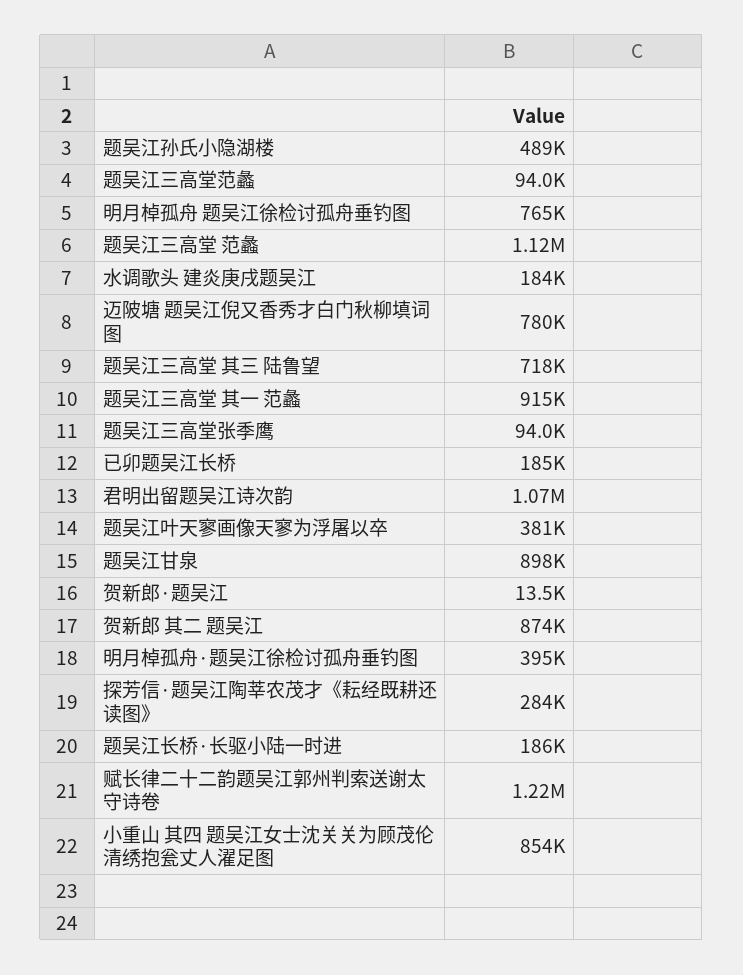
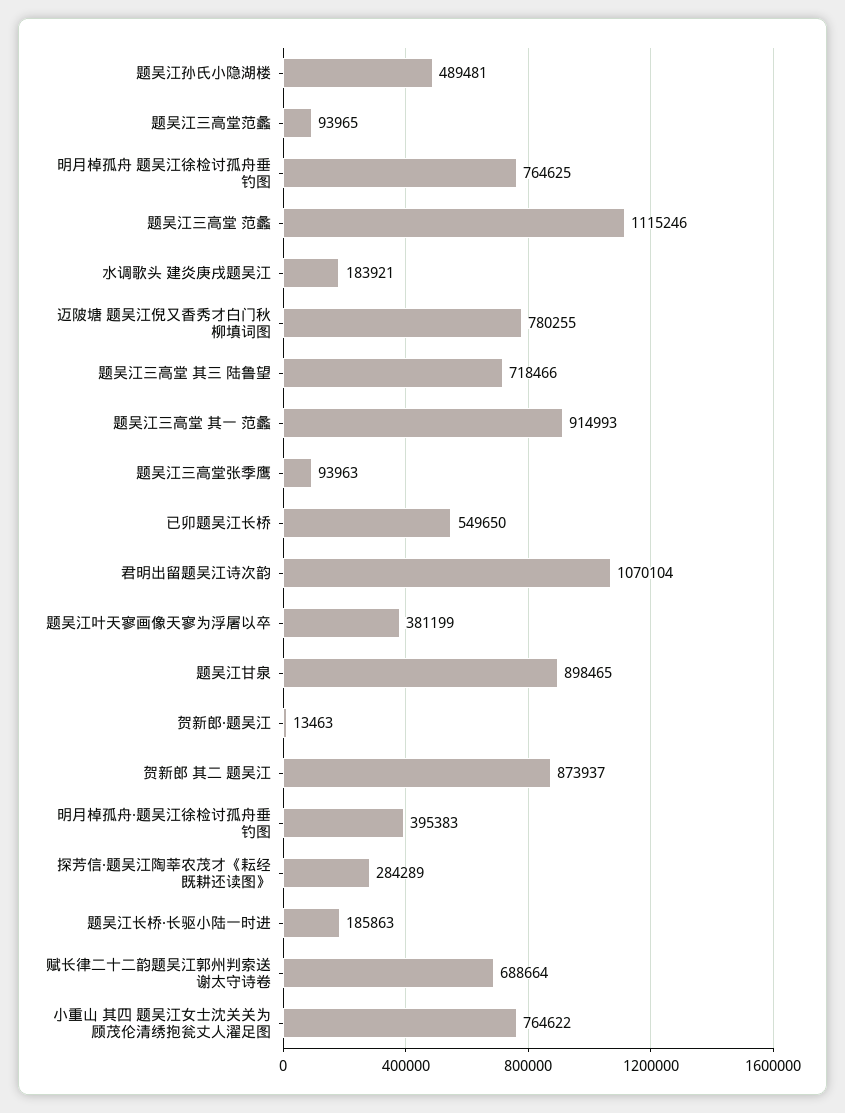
  {
    "题吴江孙氏小隐湖楼": 489481,
    "题吴江三高堂范蠡": 93965,
    "明月棹孤舟 题吴江徐检讨孤舟垂钓图": 764625,
    "题吴江三高堂 范蠡": 1115246,
    "水调歌头 建炎庚戌题吴江": 183921,
    "迈陂塘 题吴江倪又香秀才白门秋柳填词图": 780255,
    "题吴江三高堂 其三 陆鲁望": 718466,
    "题吴江三高堂 其一 范蠡": 914993,
    "题吴江三高堂张季鹰": 93963,
-   "已卯题吴江长桥": 185000,
+   "已卯题吴江长桥": 549650,
    "君明出留题吴江诗次韵": 1070104,
    "题吴江叶天寥画像天寥为浮屠以卒": 381199,
    "题吴江甘泉": 898465,
    "贺新郎·题吴江": 13463,
    "贺新郎 其二 题吴江": 873937,
    "明月棹孤舟·题吴江徐检讨孤舟垂钓图": 395383,
    "探芳信·题吴江陶莘农茂才《耘经既耕还读图》": 284289,
    "题吴江长桥·长驱小陆一时进": 185863,
-   "赋长律二十二韵题吴江郭州判索送谢太守诗卷": 1220000,
+   "赋长律二十二韵题吴江郭州判索送谢太守诗卷": 688664,
-   "小重山 其四 题吴江女士沈关关为顾茂伦清绣抱瓮丈人濯足图": 854000
+   "小重山 其四 题吴江女士沈关关为顾茂伦清绣抱瓮丈人濯足图": 764622
  }

